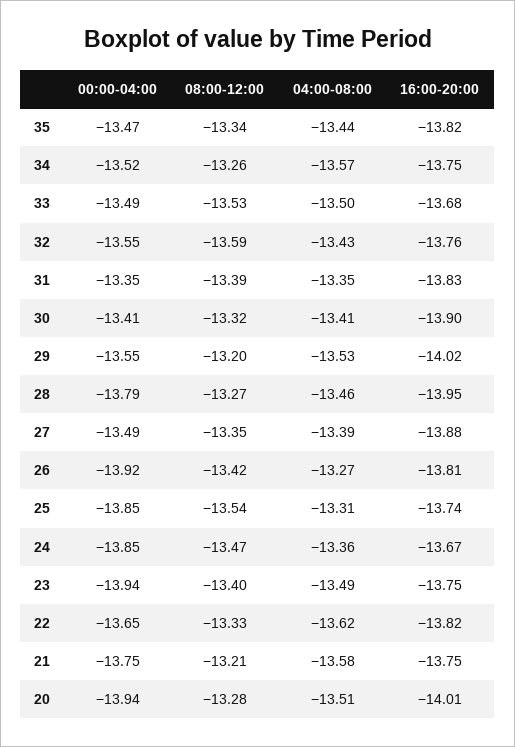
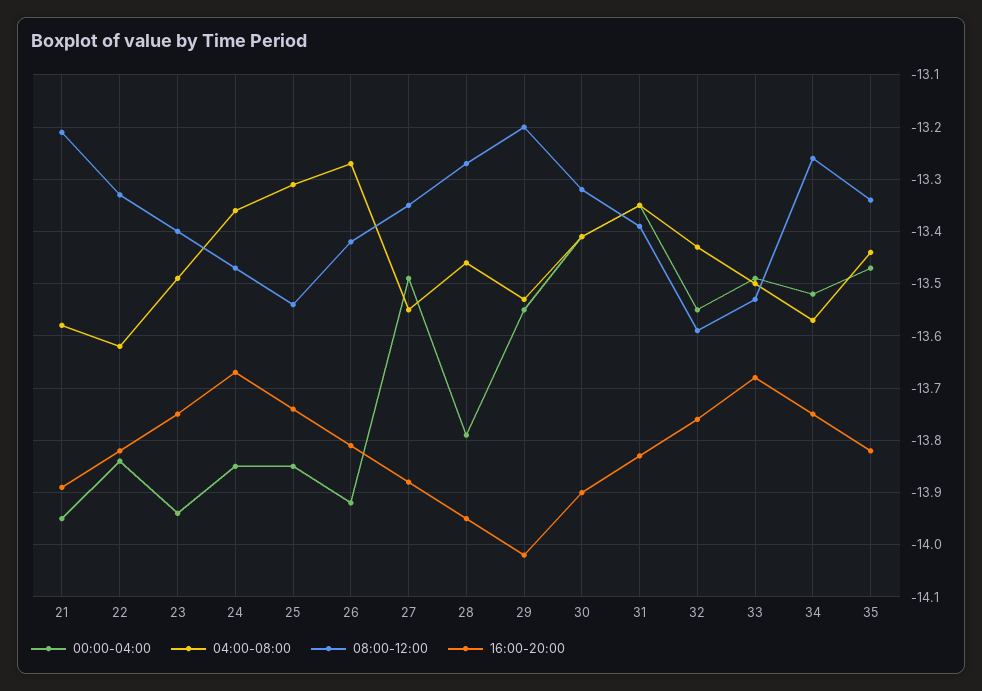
  {
    "00:00-04:00": {
      "35": -13.47,
      "34": -13.52,
      "33": -13.49,
      "32": -13.55,
      "31": -13.35,
      "30": -13.41,
      "29": -13.55,
      "28": -13.79,
      "27": -13.49,
      "26": -13.92,
      "25": -13.85,
      "24": -13.85,
      "23": -13.94,
-     "22": -13.65,
+     "22": -13.85,
-     "21": -13.75,
+     "21": -13.95
-     "20": -13.94
    },
    "08:00-12:00": {
      "35": -13.34,
      "34": -13.26,
      "33": -13.53,
      "32": -13.59,
      "31": -13.39,
      "30": -13.32,
      "29": -13.2,
      "28": -13.27,
      "27": -13.35,
      "26": -13.42,
      "25": -13.54,
      "24": -13.47,
      "23": -13.4,
      "22": -13.33,
-     "21": -13.21,
+     "21": -13.21
-     "20": -13.28
    },
    "04:00-08:00": {
      "35": -13.44,
      "34": -13.57,
      "33": -13.5,
      "32": -13.43,
      "31": -13.35,
      "30": -13.41,
      "29": -13.53,
      "28": -13.46,
-     "27": -13.39,
+     "27": -13.55,
      "26": -13.27,
      "25": -13.31,
      "24": -13.36,
      "23": -13.49,
      "22": -13.62,
-     "21": -13.58,
+     "21": -13.58
-     "20": -13.51
    },
    "16:00-20:00": {
      "35": -13.82,
      "34": -13.75,
      "33": -13.68,
      "32": -13.76,
      "31": -13.83,
      "30": -13.9,
      "29": -14.02,
      "28": -13.95,
      "27": -13.88,
      "26": -13.81,
      "25": -13.74,
      "24": -13.67,
      "23": -13.75,
      "22": -13.82,
-     "21": -13.75,
+     "21": -13.9
-     "20": -14.01
    }
  }

